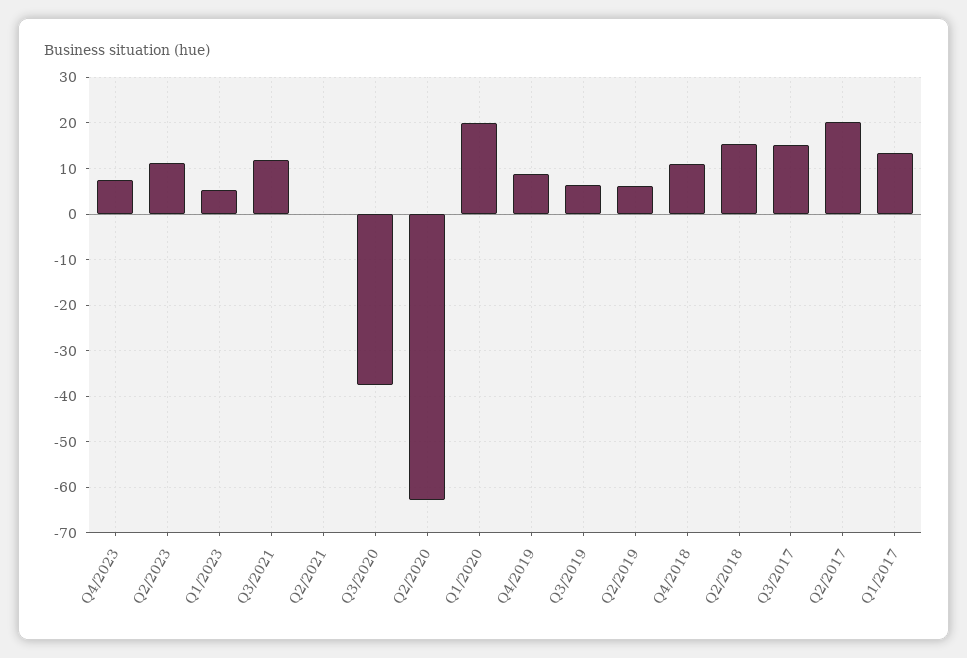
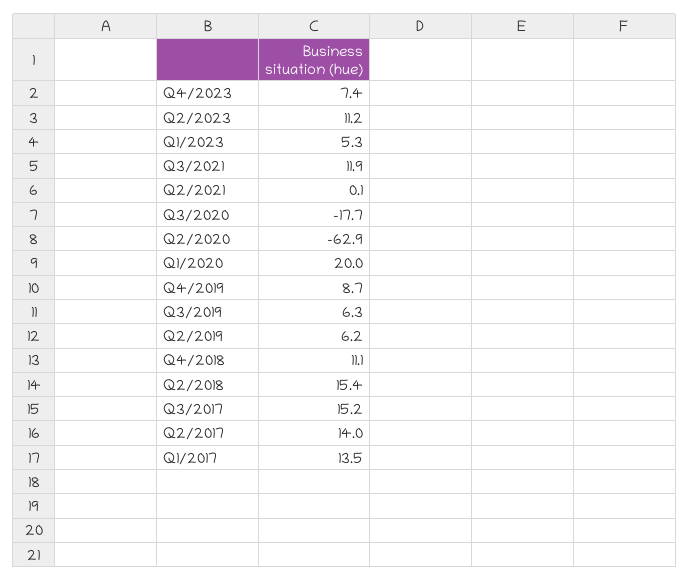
  {
    "Q4/2023": 7.4,
    "Q2/2023": 11.2,
    "Q1/2023": 5.3,
    "Q3/2021": 11.9,
    "Q2/2021": 0.1,
-   "Q3/2020": -38,
+   "Q3/2020": -17.7,
    "Q2/2020": -62.9,
    "Q1/2020": 20,
    "Q4/2019": 8.7,
    "Q3/2019": 6.3,
    "Q2/2019": 6.2,
    "Q4/2018": 11.1,
    "Q2/2018": 15.4,
    "Q3/2017": 15.2,
-   "Q2/2017": 20,
+   "Q2/2017": 14,
    "Q1/2017": 13.5
  }

